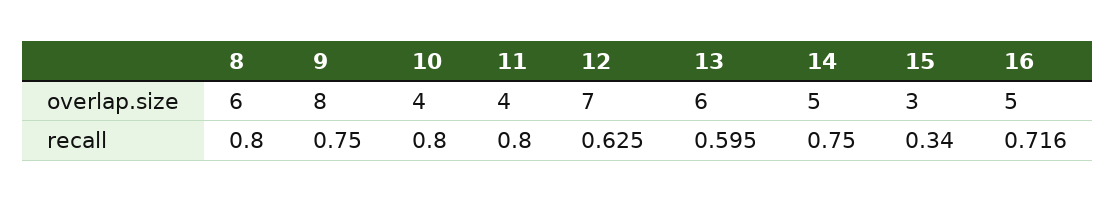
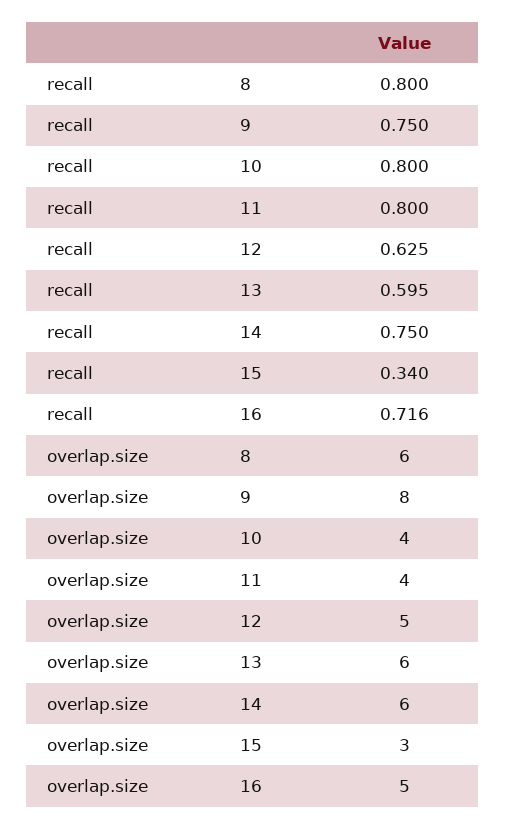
  {
    "8": {
      "overlap.size": 6,
      "recall": 0.8
    },
    "9": {
      "overlap.size": 8,
      "recall": 0.75
    },
    "10": {
      "overlap.size": 4,
      "recall": 0.8
    },
    "11": {
      "overlap.size": 4,
      "recall": 0.8
    },
    "12": {
-     "overlap.size": 7,
+     "overlap.size": 5,
      "recall": 0.625
    },
    "13": {
      "overlap.size": 6,
      "recall": 0.595
    },
    "14": {
-     "overlap.size": 5,
+     "overlap.size": 6,
      "recall": 0.75
    },
    "15": {
      "overlap.size": 3,
      "recall": 0.34
    },
    "16": {
      "overlap.size": 5,
      "recall": 0.716
    }
  }

